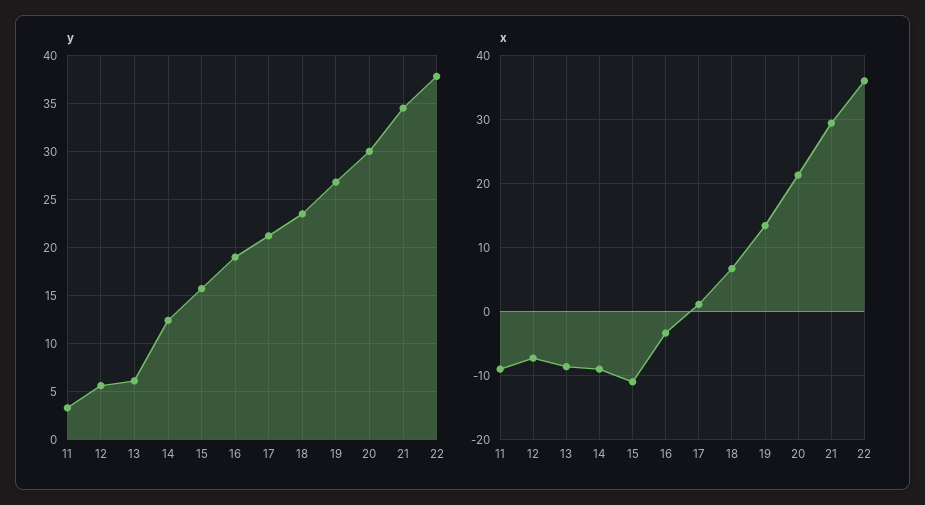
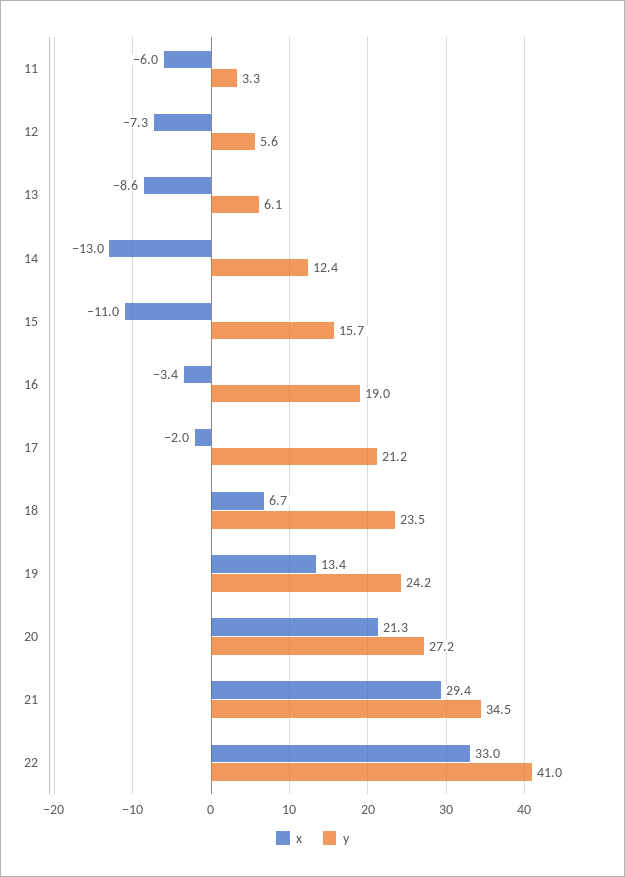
  {
    "y": {
      "11": 3.3,
      "12": 5.6,
      "13": 6.1,
      "14": 12.4,
      "15": 15.7,
      "16": 19,
      "17": 21.2,
      "18": 23.5,
-     "19": 27,
+     "19": 24.2,
-     "20": 30,
+     "20": 27.2,
      "21": 34.5,
-     "22": 38
+     "22": 41
    },
    "x": {
-     "11": -9,
+     "11": -6,
      "12": -7.3,
      "13": -8.6,
-     "14": -9,
+     "14": -13,
      "15": -11,
      "16": -3.4,
-     "17": 1,
+     "17": -2,
      "18": 6.7,
      "19": 13.4,
      "20": 21.3,
      "21": 29.4,
-     "22": 36
+     "22": 33
    }
  }

